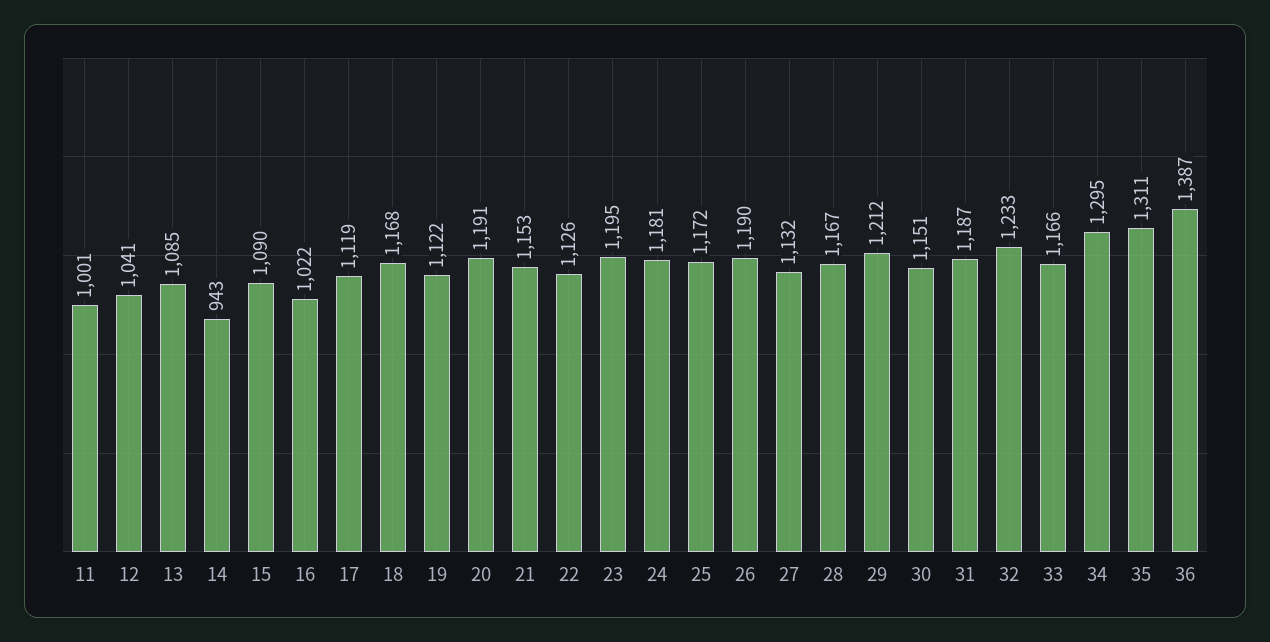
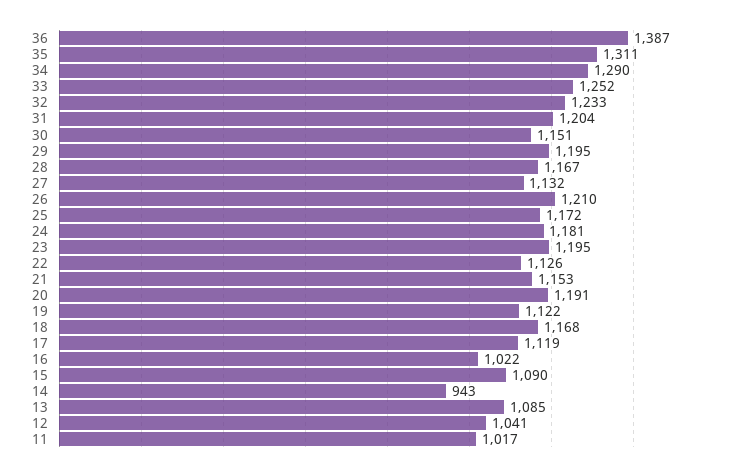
  {
-   "11": 1001,
+   "11": 1017,
    "12": 1041,
    "13": 1085,
    "14": 943,
    "15": 1090,
    "16": 1022,
    "17": 1119,
    "18": 1168,
    "19": 1122,
    "20": 1191,
    "21": 1153,
    "22": 1126,
    "23": 1195,
    "24": 1181,
    "25": 1172,
-   "26": 1190,
+   "26": 1210,
    "27": 1132,
    "28": 1167,
-   "29": 1212,
+   "29": 1195,
    "30": 1151,
-   "31": 1187,
+   "31": 1204,
    "32": 1233,
-   "33": 1166,
+   "33": 1252,
-   "34": 1295,
+   "34": 1290,
    "35": 1311,
    "36": 1387
  }

